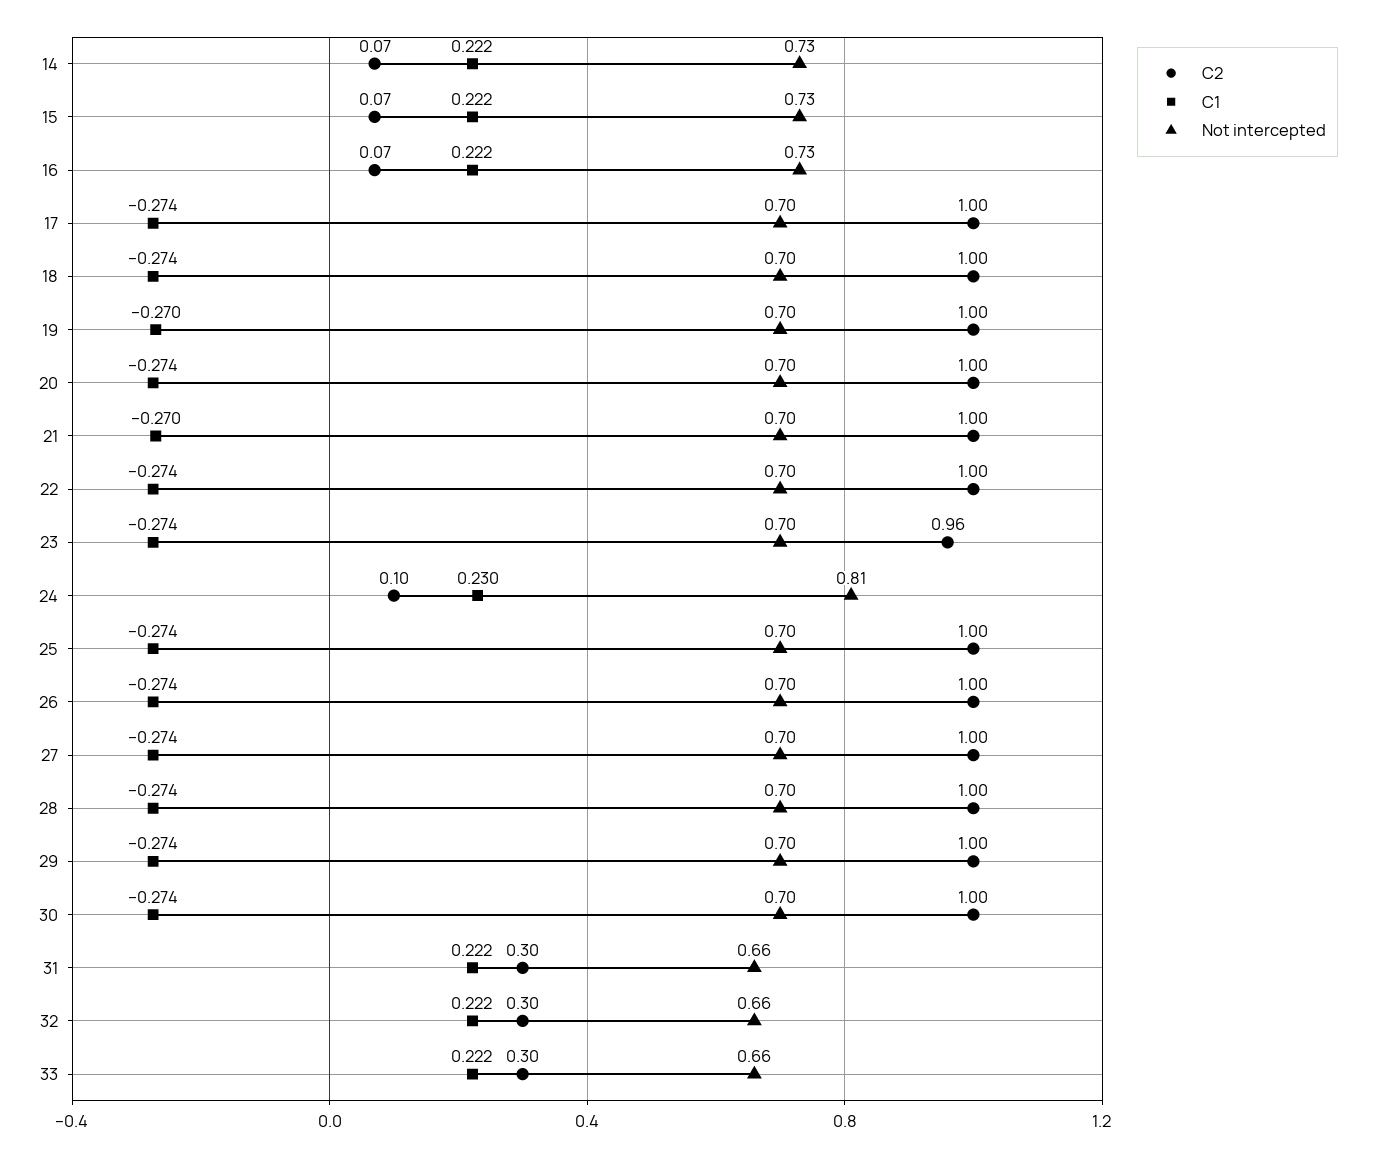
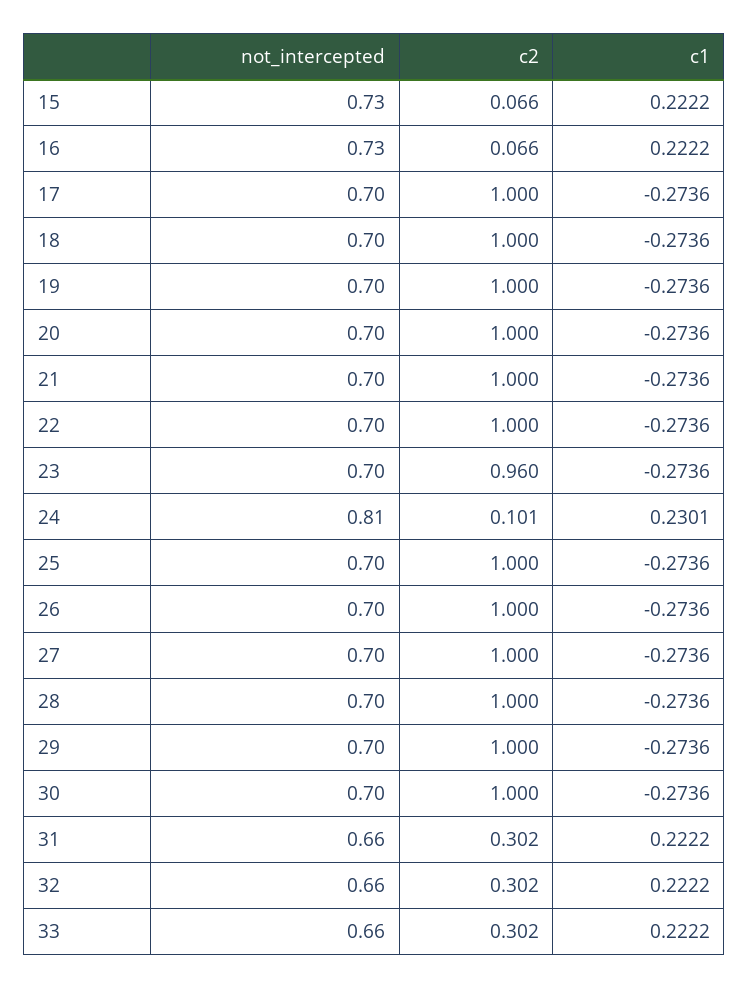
  {
    "C2": {
-     "14": 0.07,
      "15": 0.066,
      "16": 0.066,
      "17": 1,
      "18": 1,
      "19": 1,
      "20": 1,
      "21": 1,
      "22": 1,
      "23": 0.96,
      "24": 0.101,
      "25": 1,
      "26": 1,
      "27": 1,
      "28": 1,
      "29": 1,
      "30": 1,
      "31": 0.302,
      "32": 0.302,
      "33": 0.302
    },
    "C1": {
-     "14": 0.222,
      "15": 0.2222,
      "16": 0.2222,
      "17": -0.2736,
      "18": -0.2736,
-     "19": -0.27,
+     "19": -0.2736,
      "20": -0.2736,
-     "21": -0.27,
+     "21": -0.2736,
      "22": -0.2736,
      "23": -0.2736,
      "24": 0.2301,
      "25": -0.2736,
      "26": -0.2736,
      "27": -0.2736,
      "28": -0.2736,
      "29": -0.2736,
      "30": -0.2736,
      "31": 0.2222,
      "32": 0.2222,
      "33": 0.2222
    },
    "Not intercepted": {
-     "14": 0.73,
      "15": 0.73,
      "16": 0.73,
      "17": 0.7,
      "18": 0.7,
      "19": 0.7,
      "20": 0.7,
      "21": 0.7,
      "22": 0.7,
      "23": 0.7,
      "24": 0.81,
      "25": 0.7,
      "26": 0.7,
      "27": 0.7,
      "28": 0.7,
      "29": 0.7,
      "30": 0.7,
      "31": 0.66,
      "32": 0.66,
      "33": 0.66
    }
  }

